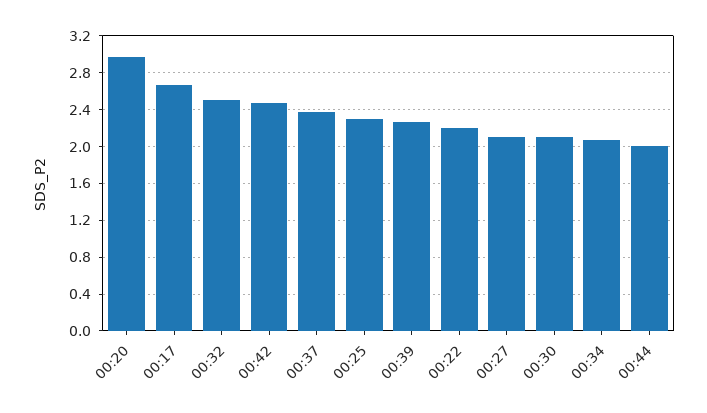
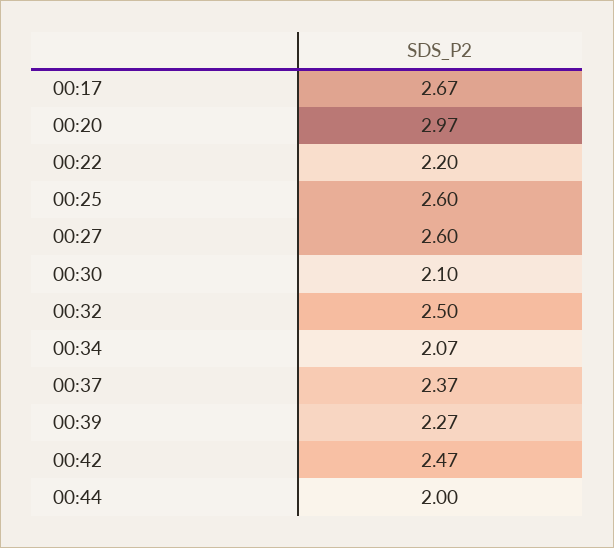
  {
    "00:20": 2.97,
    "00:17": 2.67,
    "00:32": 2.5,
    "00:42": 2.47,
    "00:37": 2.37,
-   "00:25": 2.3,
+   "00:25": 2.6,
    "00:39": 2.27,
    "00:22": 2.2,
-   "00:27": 2.1,
+   "00:27": 2.6,
    "00:30": 2.1,
    "00:34": 2.07,
    "00:44": 2
  }

